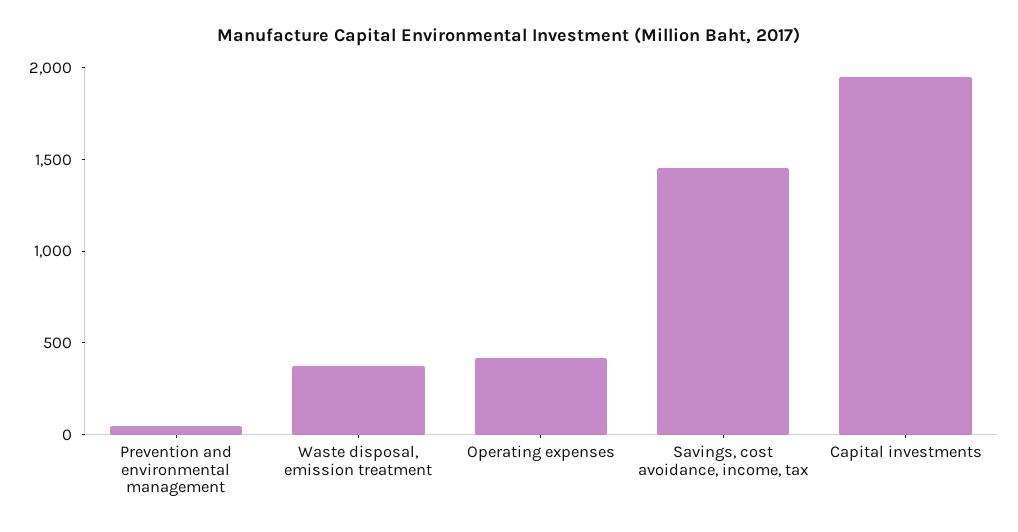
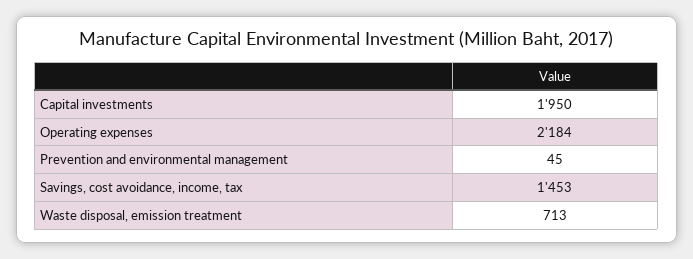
  {
    "Prevention and environmental management": 45,
-   "Waste disposal, emission treatment": 400,
+   "Waste disposal, emission treatment": 713,
-   "Operating expenses": 400,
+   "Operating expenses": 2184,
    "Savings, cost avoidance, income, tax": 1453,
    "Capital investments": 1950
  }

